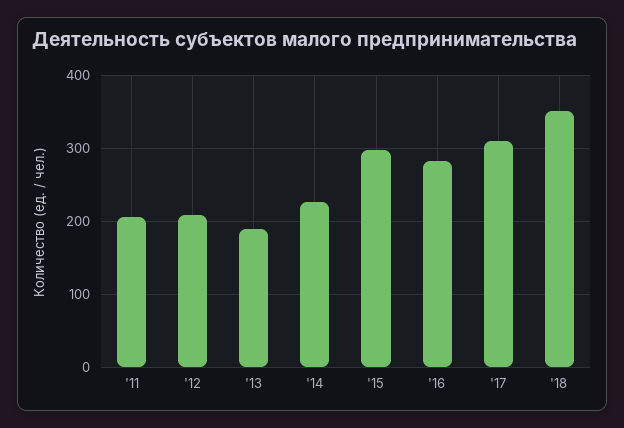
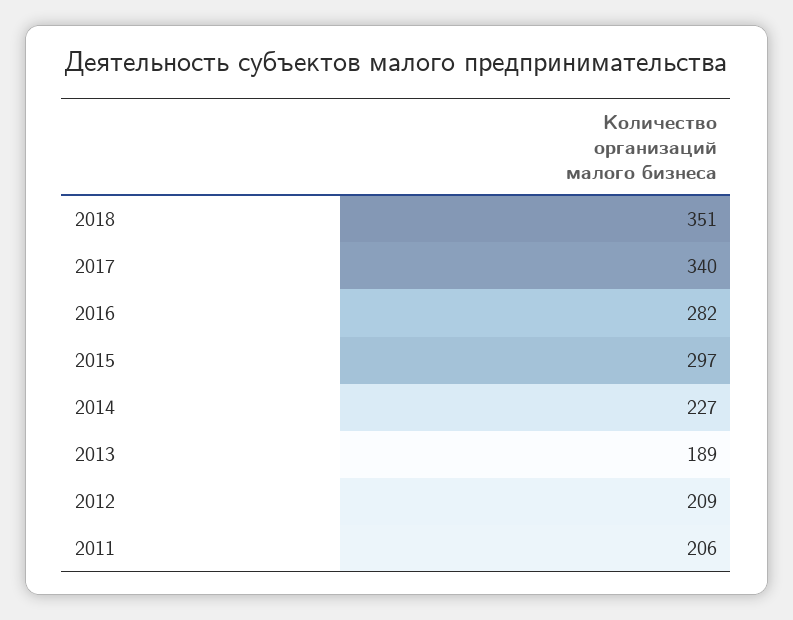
  {
    "'11": 206,
    "'12": 209,
    "'13": 189,
    "'14": 227,
    "'15": 297,
    "'16": 282,
-   "'17": 310,
+   "'17": 340,
    "'18": 351
  }

